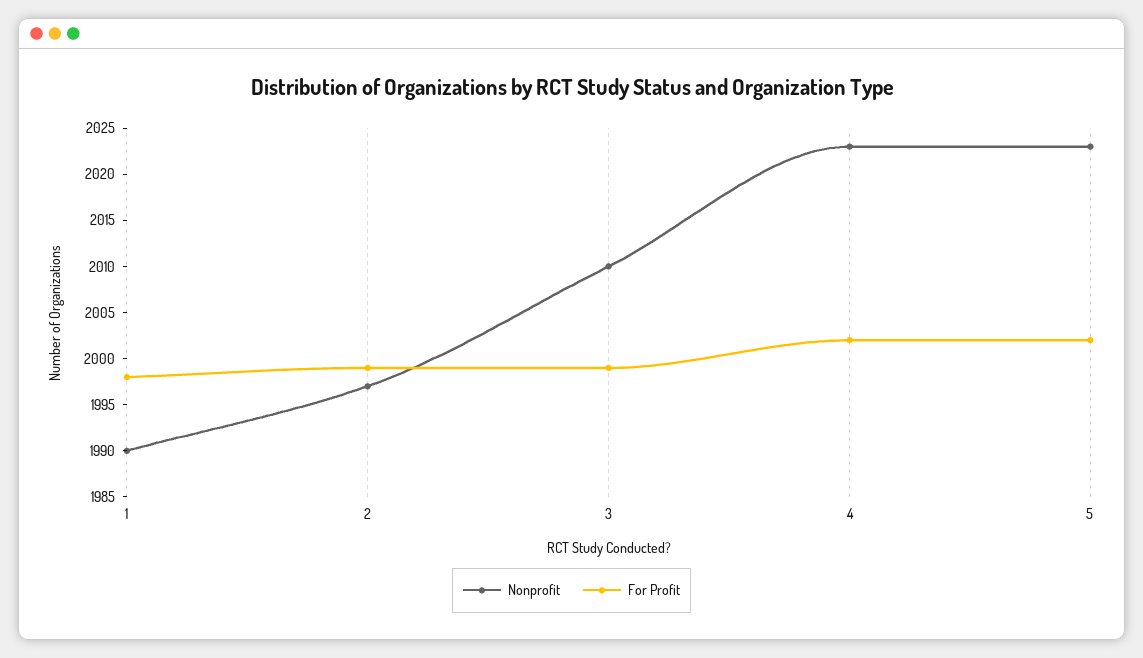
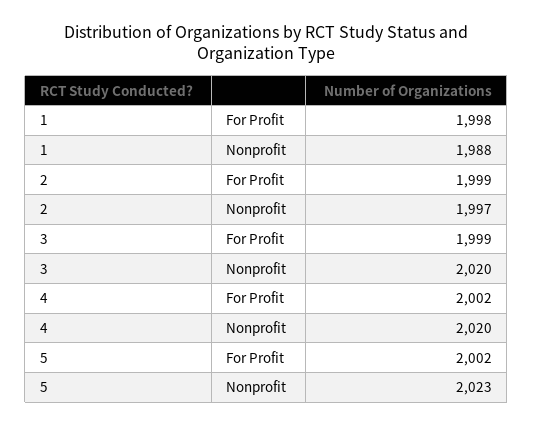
  {
    "Nonprofit": {
-     "1": 1990,
+     "1": 1988,
      "2": 1997,
-     "3": 2010,
+     "3": 2020,
-     "4": 2023,
+     "4": 2020,
      "5": 2023
    },
    "For Profit": {
      "1": 1998,
      "2": 1999,
      "3": 1999,
      "4": 2002,
      "5": 2002
    }
  }

